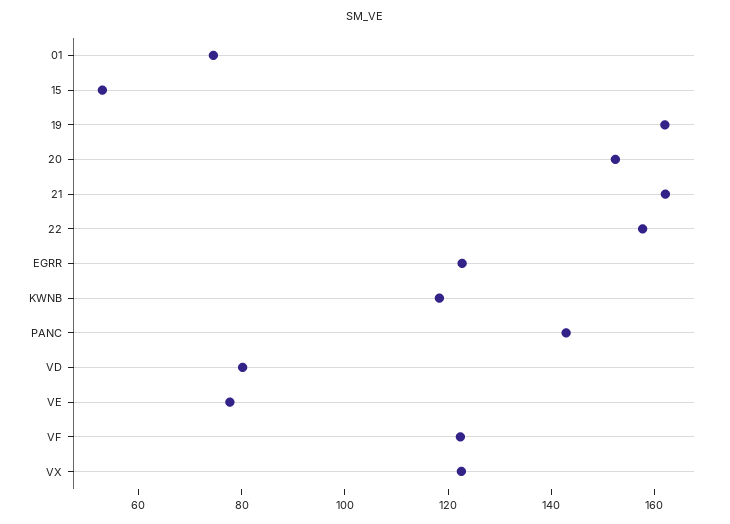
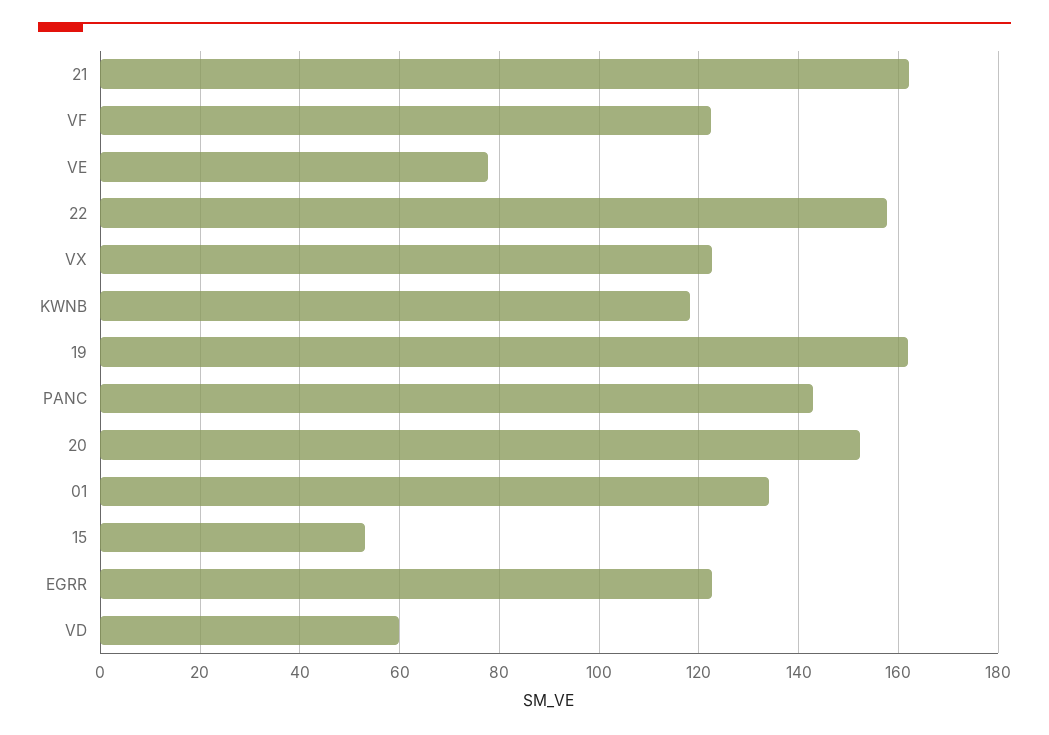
  {
-   "01": 75,
+   "01": 134,
    "15": 54,
    "19": 162,
    "20": 152,
    "21": 162,
    "22": 158,
    "EGRR": 122,
    "KWNB": 118,
    "PANC": 142,
-   "VD": 80,
+   "VD": 60,
    "VE": 78,
    "VF": 122,
    "VX": 122
  }

